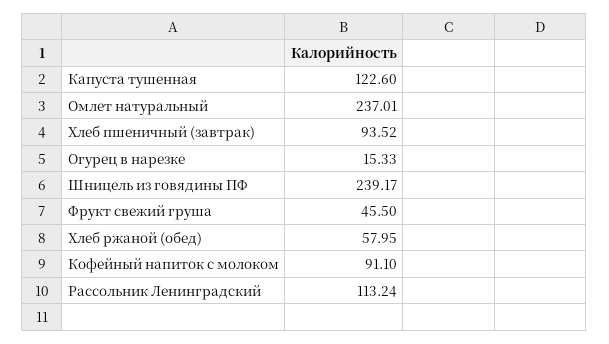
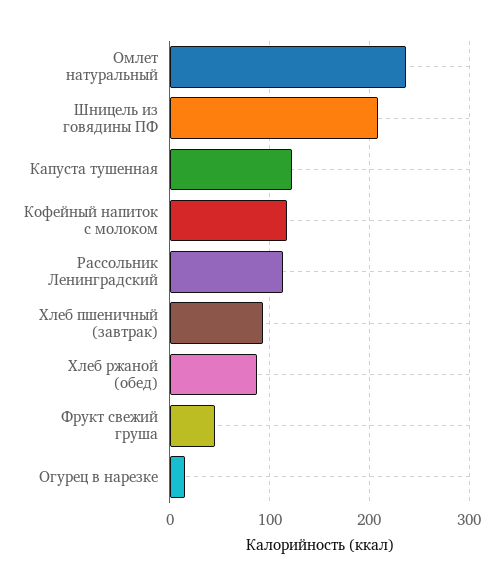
  {
    "Капуста тушенная": 122.6,
    "Омлет натуральный": 237.01,
    "Хлеб пшеничный (завтрак)": 93.52,
    "Огурец в нарезке": 15.33,
-   "Шницель из говядины ПФ": 239.17,
+   "Шницель из говядины ПФ": 210,
    "Фрукт свежий груша": 45.5,
-   "Хлеб ржаной (обед)": 57.95,
+   "Хлеб ржаной (обед)": 90,
-   "Кофейный напиток с молоком": 91.1,
+   "Кофейный напиток с молоком": 120,
    "Рассольник Ленинградский": 113.24
  }

